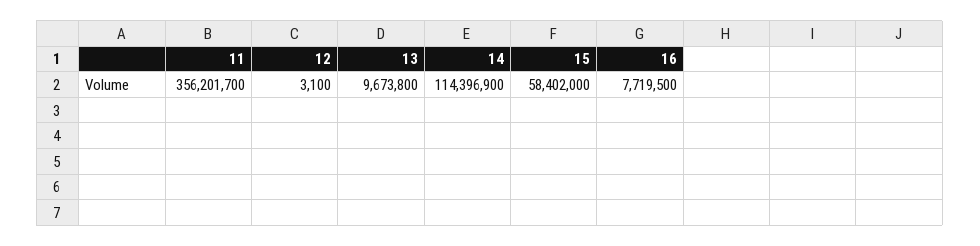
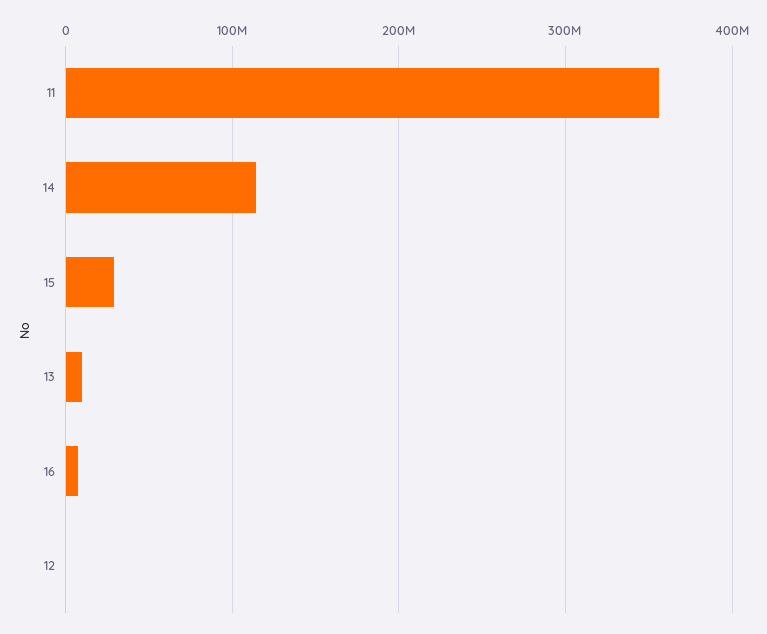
  {
    "11": 356201700,
    "12": 3100,
    "13": 9673800,
    "14": 114396900,
-   "15": 58402000,
+   "15": 30000000,
    "16": 7719500
  }

